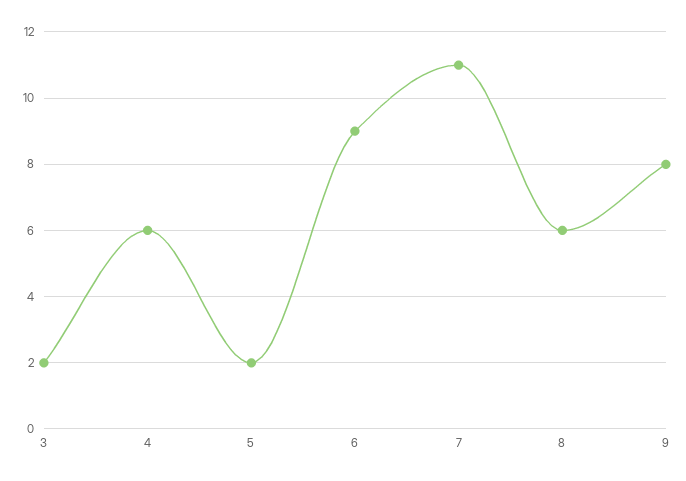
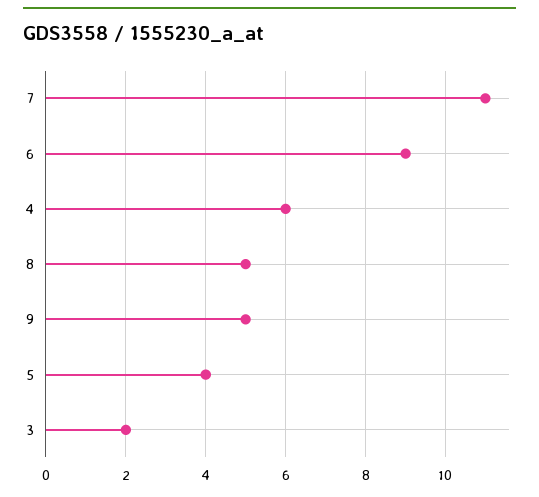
  {
    "3": 2,
    "4": 6,
-   "5": 2,
+   "5": 4,
    "6": 9,
    "7": 11,
-   "8": 6,
+   "8": 5,
-   "9": 8
+   "9": 5
  }

